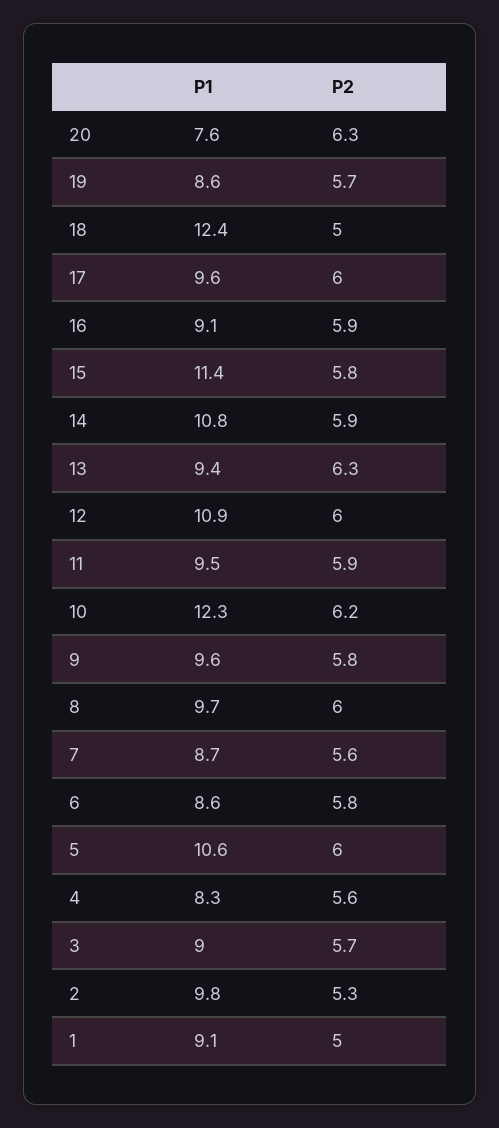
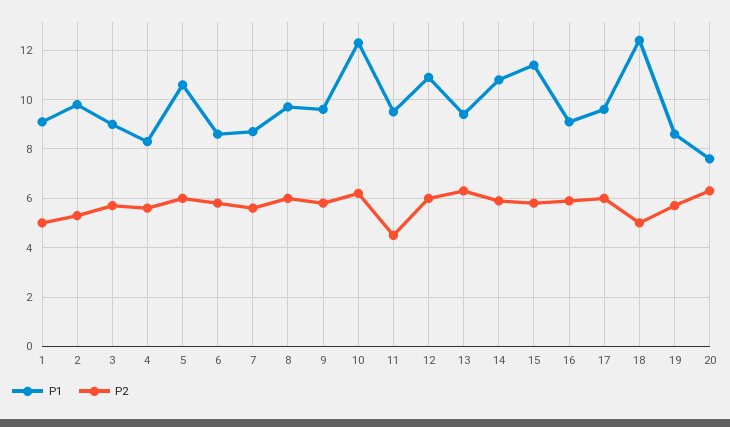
  {
    "P1": {
      "20": 7.6,
      "19": 8.6,
      "18": 12.4,
      "17": 9.6,
      "16": 9.1,
      "15": 11.4,
      "14": 10.8,
      "13": 9.4,
      "12": 10.9,
      "11": 9.5,
      "10": 12.3,
      "9": 9.6,
      "8": 9.7,
      "7": 8.7,
      "6": 8.6,
      "5": 10.6,
      "4": 8.3,
      "3": 9,
      "2": 9.8,
      "1": 9.1
    },
    "P2": {
      "20": 6.3,
      "19": 5.7,
      "18": 5,
      "17": 6,
      "16": 5.9,
      "15": 5.8,
      "14": 5.9,
      "13": 6.3,
      "12": 6,
-     "11": 5.9,
+     "11": 4.5,
      "10": 6.2,
      "9": 5.8,
      "8": 6,
      "7": 5.6,
      "6": 5.8,
      "5": 6,
      "4": 5.6,
      "3": 5.7,
      "2": 5.3,
      "1": 5
    }
  }

